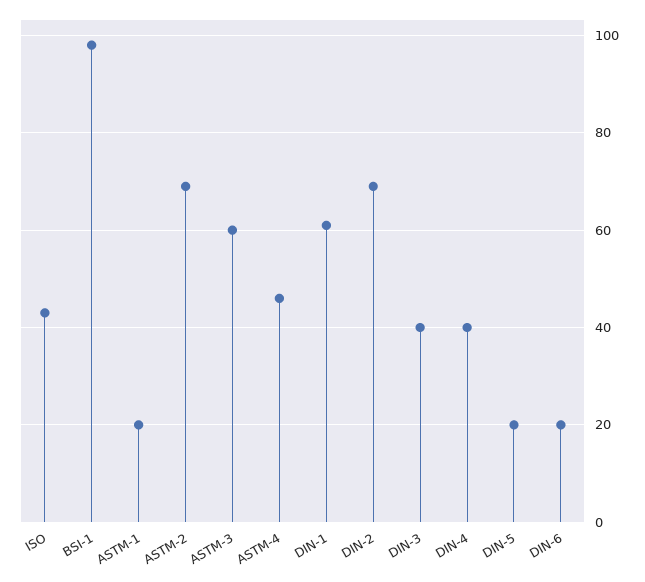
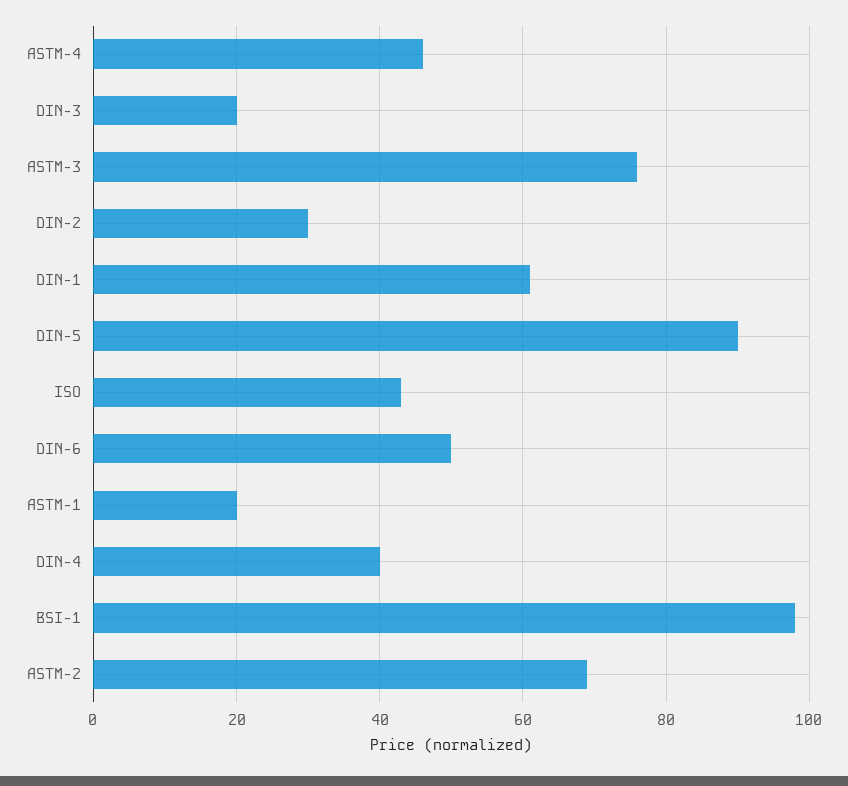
  {
    "ISO": 45,
    "BSI-1": 100,
    "ASTM-1": 20,
    "ASTM-2": 70,
-   "ASTM-3": 60,
+   "ASTM-3": 75,
    "ASTM-4": 45,
    "DIN-1": 60,
-   "DIN-2": 70,
+   "DIN-2": 30,
-   "DIN-3": 40,
+   "DIN-3": 20,
    "DIN-4": 40,
-   "DIN-5": 20,
+   "DIN-5": 90,
-   "DIN-6": 20
+   "DIN-6": 50
  }

